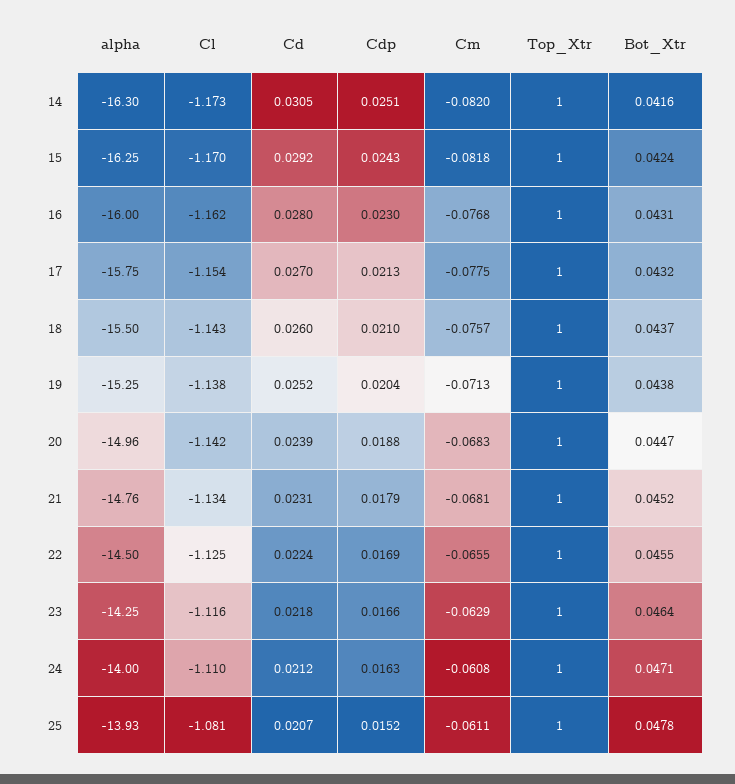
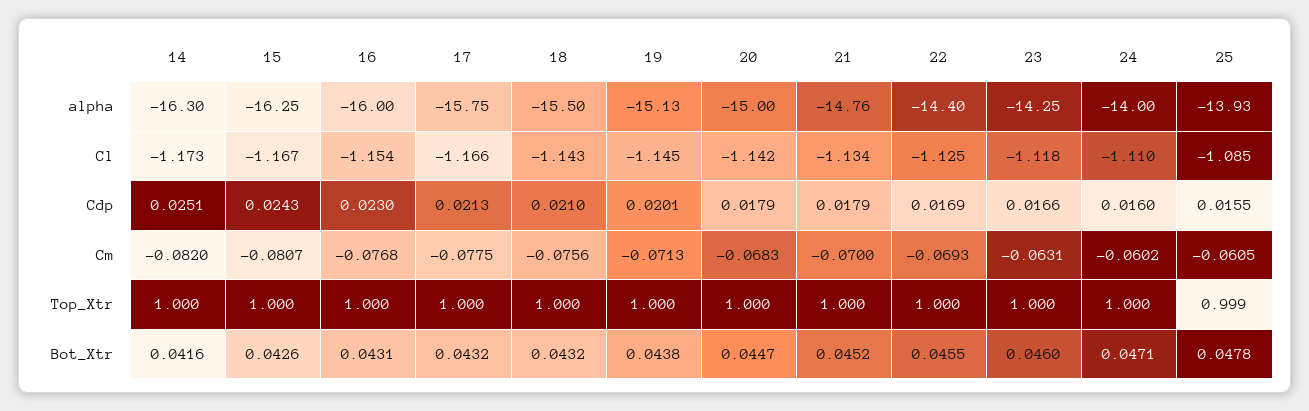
  {
    "alpha": {
      "14": -16.3,
      "15": -16.25,
      "16": -16,
      "17": -15.75,
      "18": -15.5,
-     "19": -15.25,
+     "19": -15.13,
-     "20": -14.96,
+     "20": -15,
      "21": -14.76,
-     "22": -14.5,
+     "22": -14.4,
      "23": -14.25,
      "24": -14,
      "25": -13.93
    },
    "Cl": {
      "14": -1.173,
-     "15": -1.17,
+     "15": -1.167,
-     "16": -1.162,
+     "16": -1.154,
-     "17": -1.154,
+     "17": -1.166,
      "18": -1.143,
-     "19": -1.138,
+     "19": -1.145,
      "20": -1.142,
      "21": -1.134,
      "22": -1.125,
-     "23": -1.116,
+     "23": -1.118,
      "24": -1.11,
-     "25": -1.081
+     "25": -1.085
    },
-   "Cd": {
-     "14": 0.0305,
-     "15": 0.0292,
-     "16": 0.028,
-     "17": 0.027,
-     "18": 0.026,
-     "19": 0.0252,
-     "20": 0.0239,
-     "21": 0.0231,
-     "22": 0.0224,
-     "23": 0.0218,
-     "24": 0.0212,
-     "25": 0.0207
-   },
    "Cdp": {
      "14": 0.0251,
      "15": 0.0243,
      "16": 0.023,
      "17": 0.0213,
      "18": 0.021,
-     "19": 0.0204,
+     "19": 0.0201,
-     "20": 0.0188,
+     "20": 0.0179,
      "21": 0.0179,
      "22": 0.0169,
      "23": 0.0166,
-     "24": 0.0163,
+     "24": 0.016,
-     "25": 0.0152
+     "25": 0.0155
    },
    "Cm": {
      "14": -0.082,
-     "15": -0.0818,
+     "15": -0.0807,
      "16": -0.0768,
      "17": -0.0775,
-     "18": -0.0757,
+     "18": -0.0756,
      "19": -0.0713,
      "20": -0.0683,
-     "21": -0.0681,
+     "21": -0.07,
-     "22": -0.0655,
+     "22": -0.0693,
-     "23": -0.0629,
+     "23": -0.0631,
-     "24": -0.0608,
+     "24": -0.0602,
-     "25": -0.0611
+     "25": -0.0605
    },
    "Top_Xtr": {
      "14": 1,
      "15": 1,
      "16": 1,
      "17": 1,
      "18": 1,
      "19": 1,
      "20": 1,
      "21": 1,
      "22": 1,
      "23": 1,
      "24": 1,
-     "25": 1
+     "25": 0.999
    },
    "Bot_Xtr": {
      "14": 0.0416,
-     "15": 0.0424,
+     "15": 0.0426,
      "16": 0.0431,
      "17": 0.0432,
-     "18": 0.0437,
+     "18": 0.0432,
      "19": 0.0438,
      "20": 0.0447,
      "21": 0.0452,
      "22": 0.0455,
-     "23": 0.0464,
+     "23": 0.046,
      "24": 0.0471,
      "25": 0.0478
    }
  }

